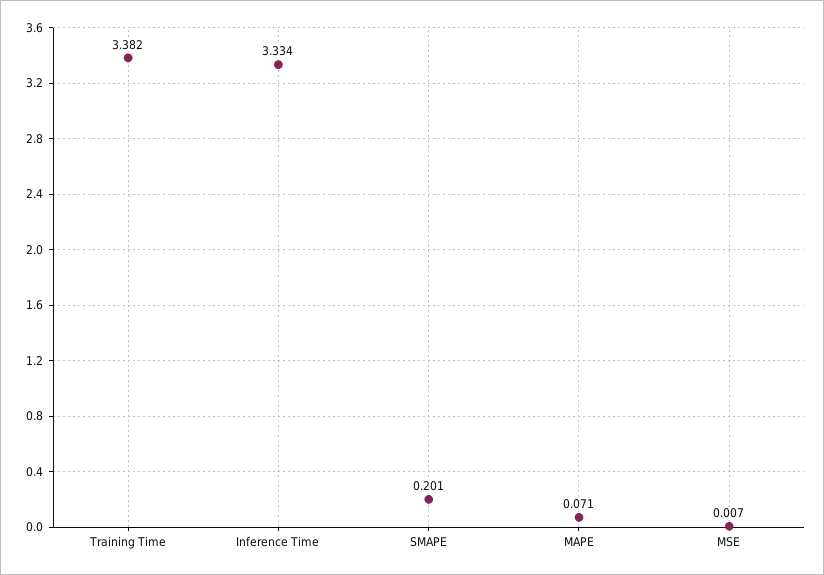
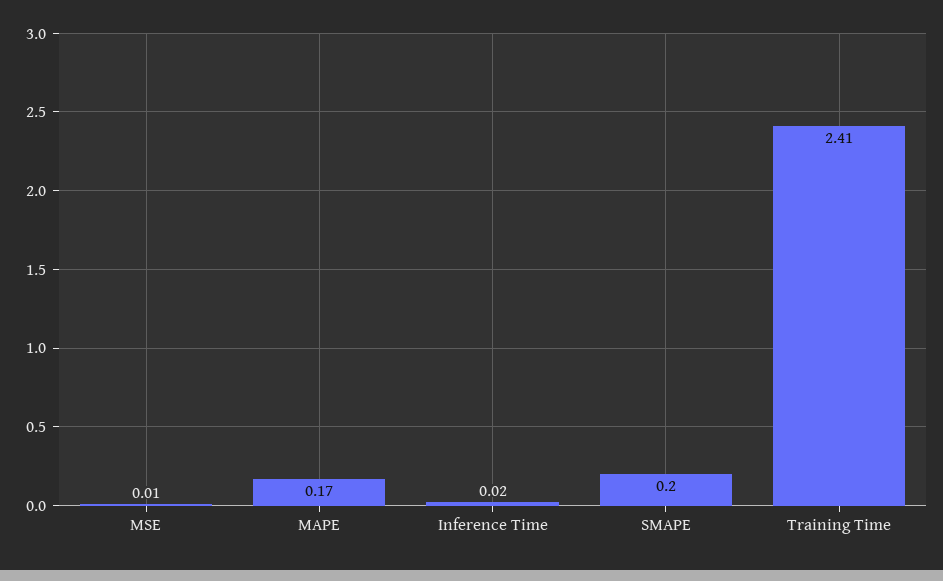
  {
-   "Training Time": 3.382,
+   "Training Time": 2.41,
-   "Inference Time": 3.334,
+   "Inference Time": 0.02,
    "SMAPE": 0.201,
-   "MAPE": 0.071,
+   "MAPE": 0.17,
    "MSE": 0.007
  }

